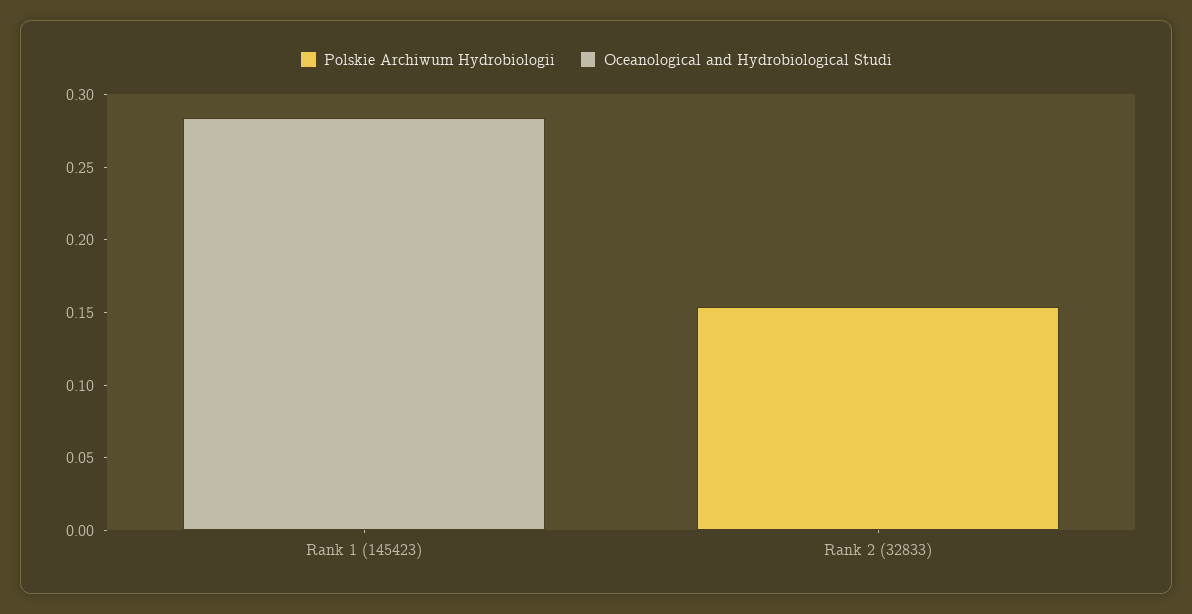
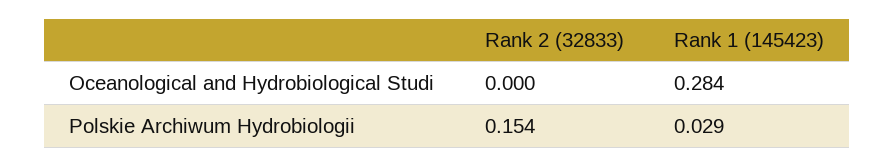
  {
    "Polskie Archiwum Hydrobiologii": {
-     "Rank 1 (145423)": 0,
+     "Rank 1 (145423)": 0.029,
      "Rank 2 (32833)": 0.154
    },
    "Oceanological and Hydrobiological Studi": {
      "Rank 1 (145423)": 0.284,
      "Rank 2 (32833)": 0
    }
  }

